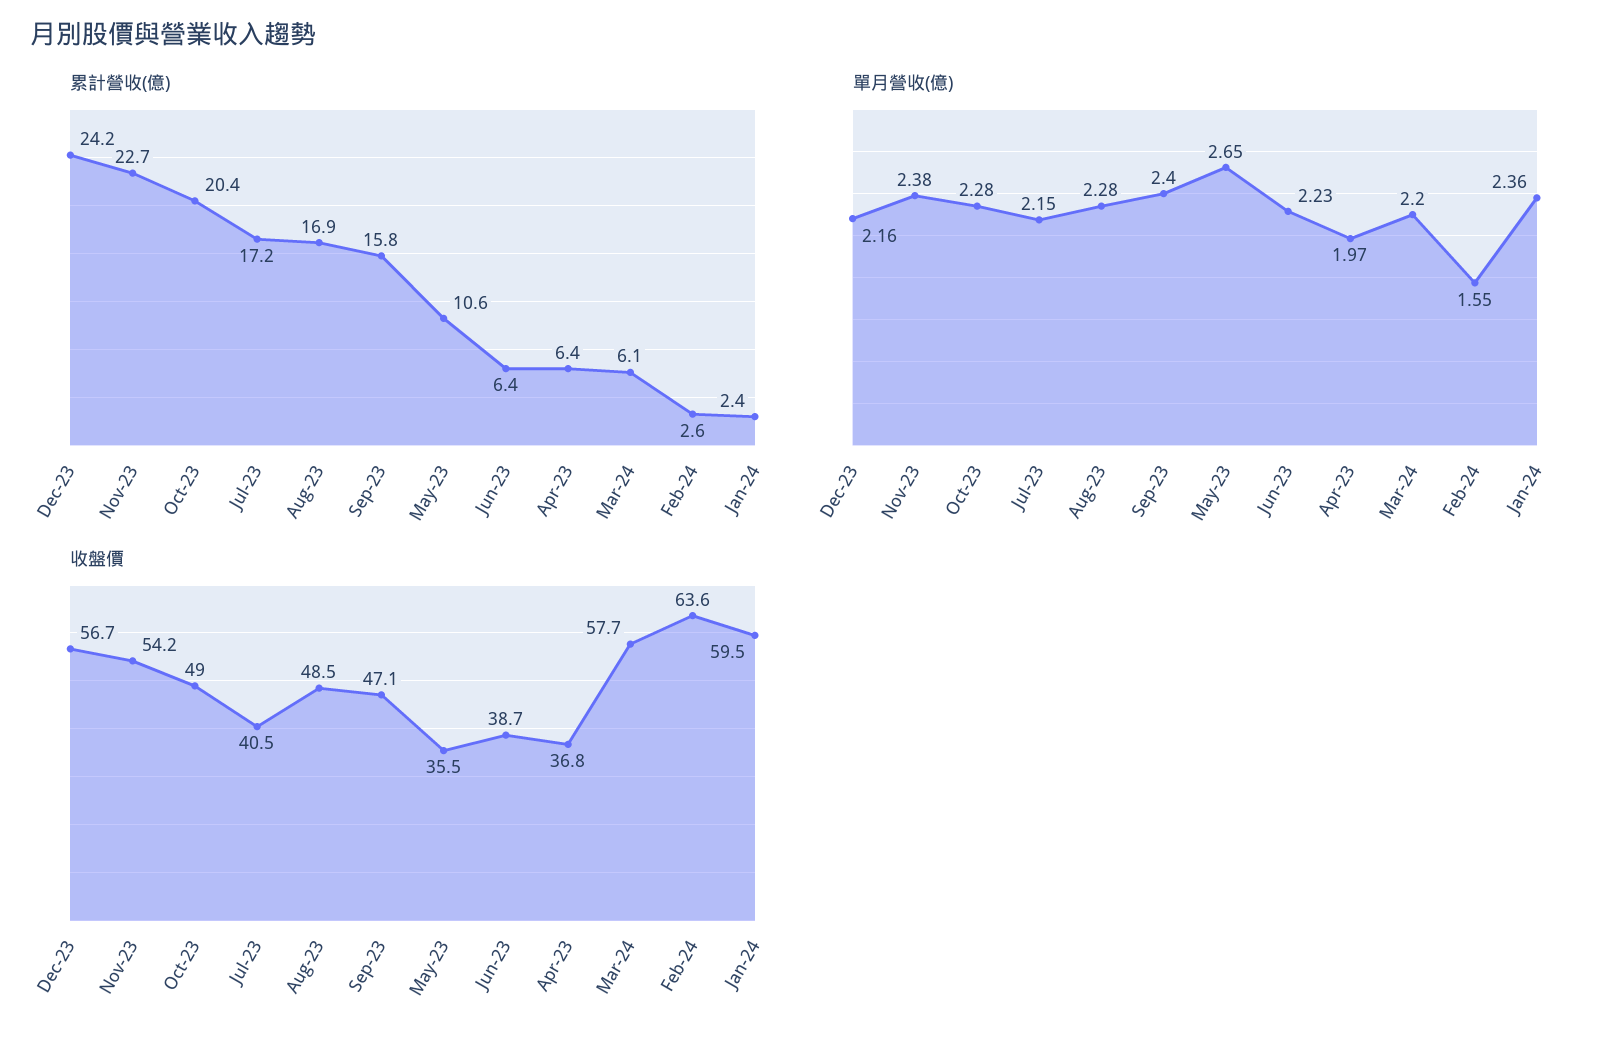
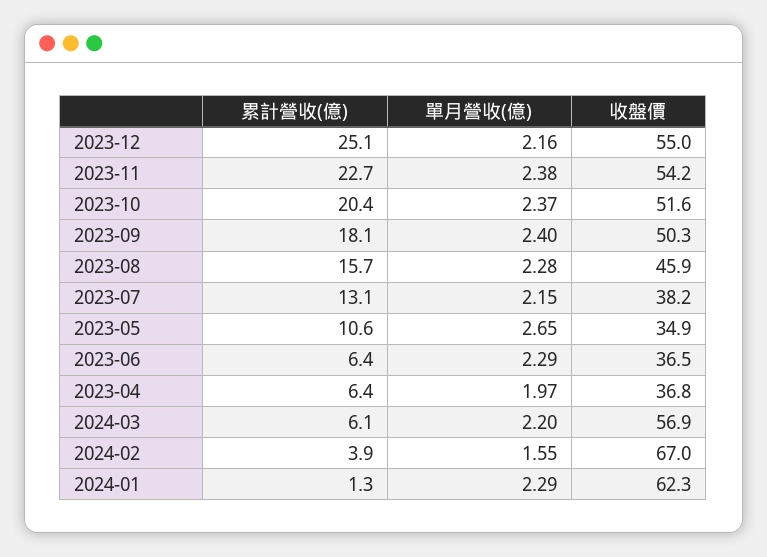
  {
    "累計營收(億)": {
-     "Dec-23": 24.2,
+     "Dec-23": 25.1,
      "Nov-23": 22.7,
      "Oct-23": 20.4,
-     "Jul-23": 17.2,
+     "Jul-23": 13.1,
-     "Aug-23": 16.9,
+     "Aug-23": 15.7,
-     "Sep-23": 15.8,
+     "Sep-23": 18.1,
      "May-23": 10.6,
      "Jun-23": 6.4,
      "Apr-23": 6.4,
      "Mar-24": 6.1,
-     "Feb-24": 2.6,
+     "Feb-24": 3.9,
-     "Jan-24": 2.4
+     "Jan-24": 1.3
    },
    "單月營收(億)": {
      "Dec-23": 2.16,
      "Nov-23": 2.38,
-     "Oct-23": 2.28,
+     "Oct-23": 2.37,
      "Jul-23": 2.15,
      "Aug-23": 2.28,
      "Sep-23": 2.4,
      "May-23": 2.65,
-     "Jun-23": 2.23,
+     "Jun-23": 2.29,
      "Apr-23": 1.97,
      "Mar-24": 2.2,
      "Feb-24": 1.55,
-     "Jan-24": 2.36
+     "Jan-24": 2.29
    },
    "收盤價": {
-     "Dec-23": 56.7,
+     "Dec-23": 55,
      "Nov-23": 54.2,
-     "Oct-23": 49,
+     "Oct-23": 51.6,
-     "Jul-23": 40.5,
+     "Jul-23": 38.2,
-     "Aug-23": 48.5,
+     "Aug-23": 45.9,
-     "Sep-23": 47.1,
+     "Sep-23": 50.3,
-     "May-23": 35.5,
+     "May-23": 34.9,
-     "Jun-23": 38.7,
+     "Jun-23": 36.5,
      "Apr-23": 36.8,
-     "Mar-24": 57.7,
+     "Mar-24": 56.9,
-     "Feb-24": 63.6,
+     "Feb-24": 67,
-     "Jan-24": 59.5
+     "Jan-24": 62.3
    }
  }

